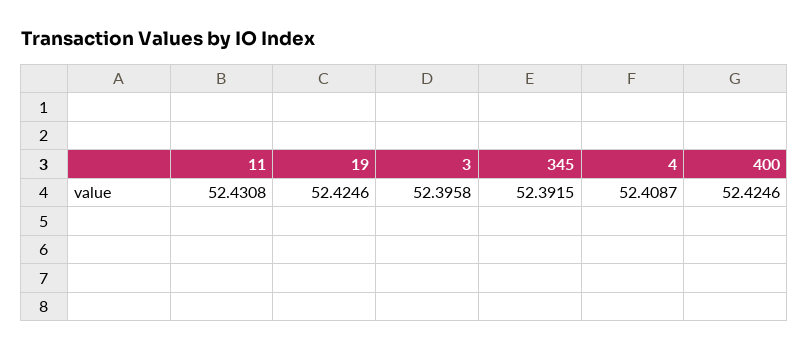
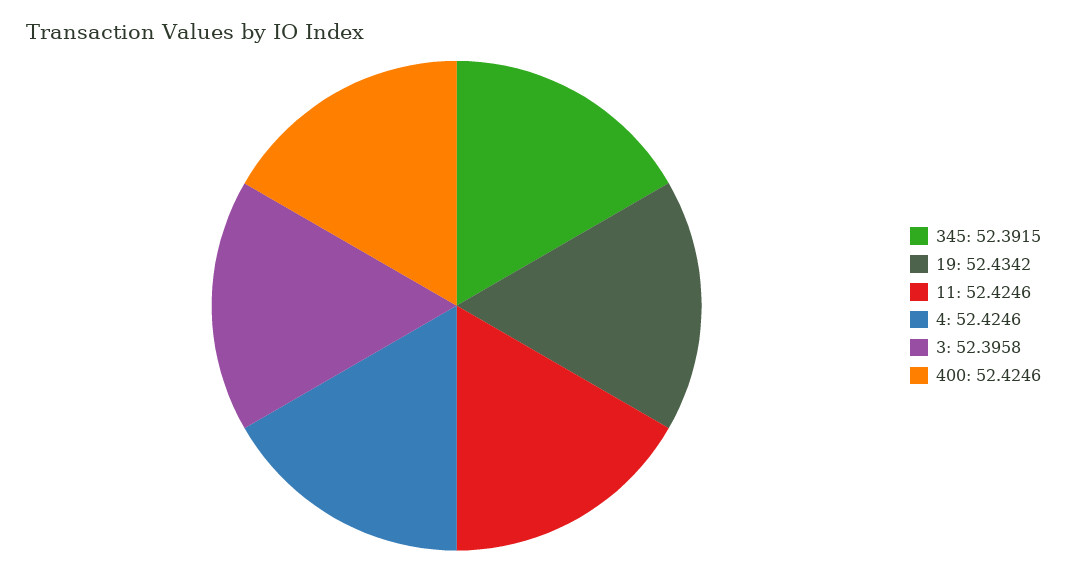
  {
-   "11": 52.4308,
+   "11": 52.4246,
-   "19": 52.4246,
+   "19": 52.4342,
    "3": 52.3958,
    "345": 52.3915,
-   "4": 52.4087,
+   "4": 52.4246,
    "400": 52.4246
  }

